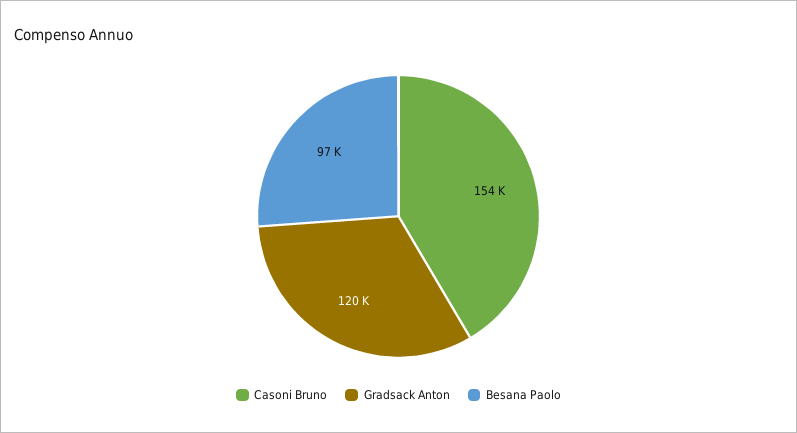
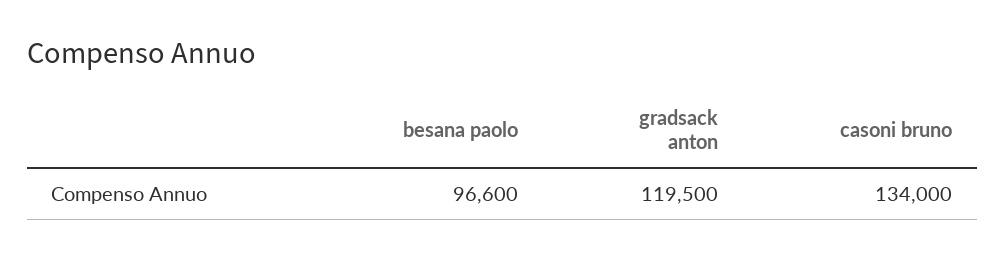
  {
-   "Casoni Bruno": 154000,
+   "Casoni Bruno": 134000,
    "Gradsack Anton": 119500,
    "Besana Paolo": 96600
  }

